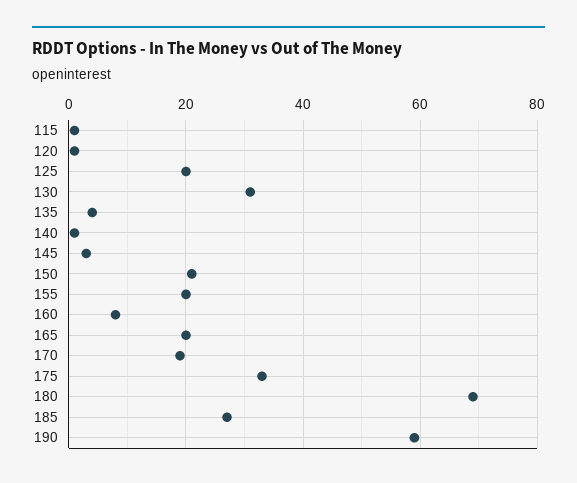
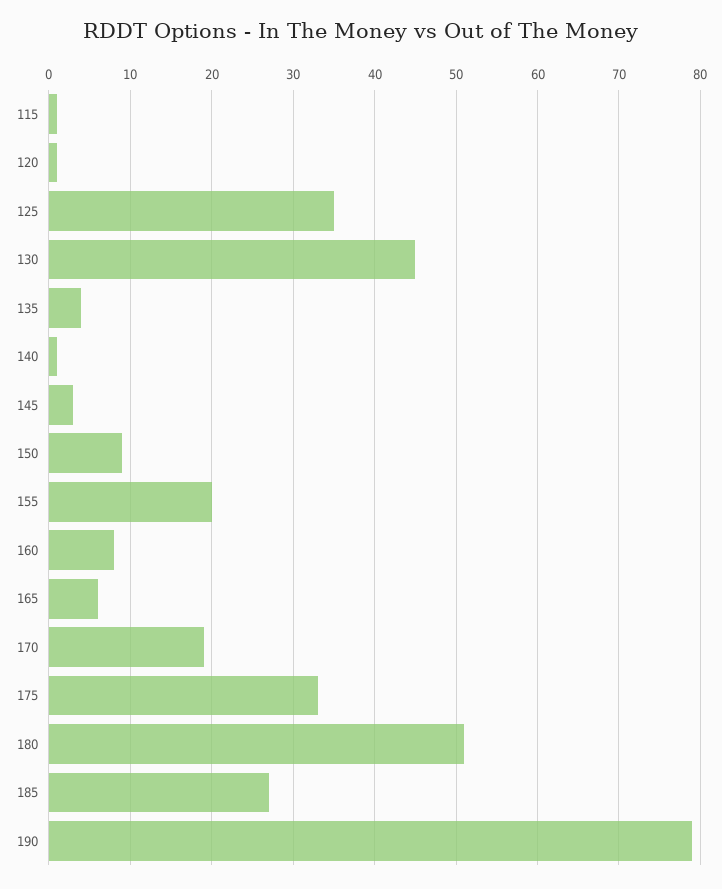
  {
    "115": 1,
    "120": 1,
-   "125": 20,
+   "125": 35,
-   "130": 30,
+   "130": 45,
    "135": 4,
    "140": 1,
    "145": 3,
-   "150": 20,
+   "150": 9,
    "155": 20,
    "160": 8,
-   "165": 20,
+   "165": 6,
    "170": 19,
    "175": 33,
-   "180": 70,
+   "180": 51,
    "185": 27,
-   "190": 60
+   "190": 79
  }

